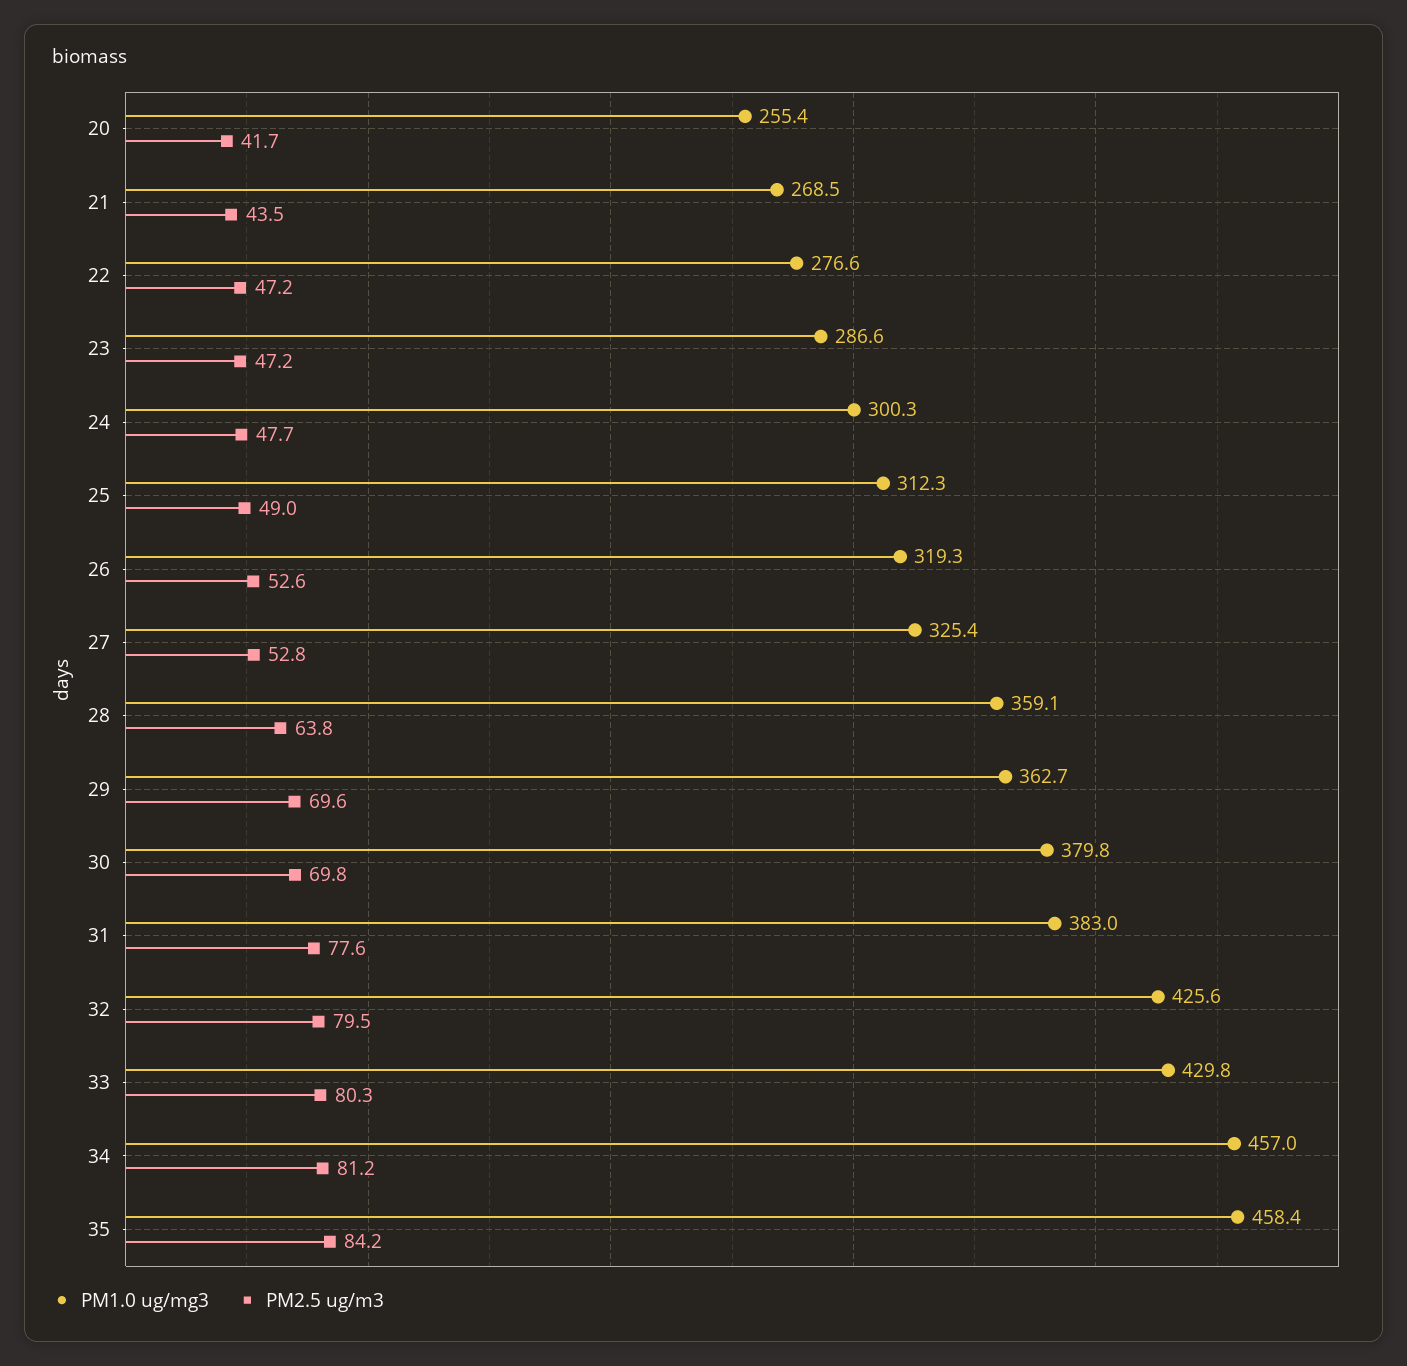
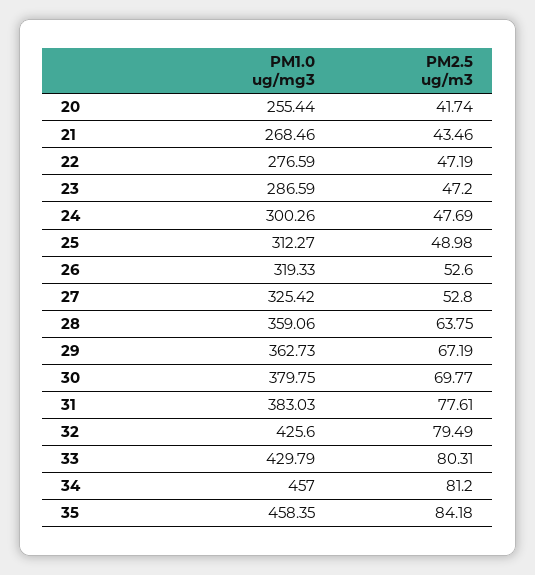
  {
    "PM1.0 ug/mg3": {
      "20": 255.44,
      "21": 268.46,
      "22": 276.59,
      "23": 286.59,
      "24": 300.26,
      "25": 312.27,
      "26": 319.33,
      "27": 325.42,
      "28": 359.06,
      "29": 362.73,
      "30": 379.75,
      "31": 383.03,
      "32": 425.6,
      "33": 429.79,
      "34": 457,
      "35": 458.35
    },
    "PM2.5 ug/m3": {
      "20": 41.74,
      "21": 43.46,
      "22": 47.19,
      "23": 47.2,
      "24": 47.69,
      "25": 48.98,
      "26": 52.6,
      "27": 52.8,
      "28": 63.75,
-     "29": 69.6,
+     "29": 67.19,
      "30": 69.77,
      "31": 77.61,
      "32": 79.49,
      "33": 80.31,
      "34": 81.2,
      "35": 84.18
    }
  }

